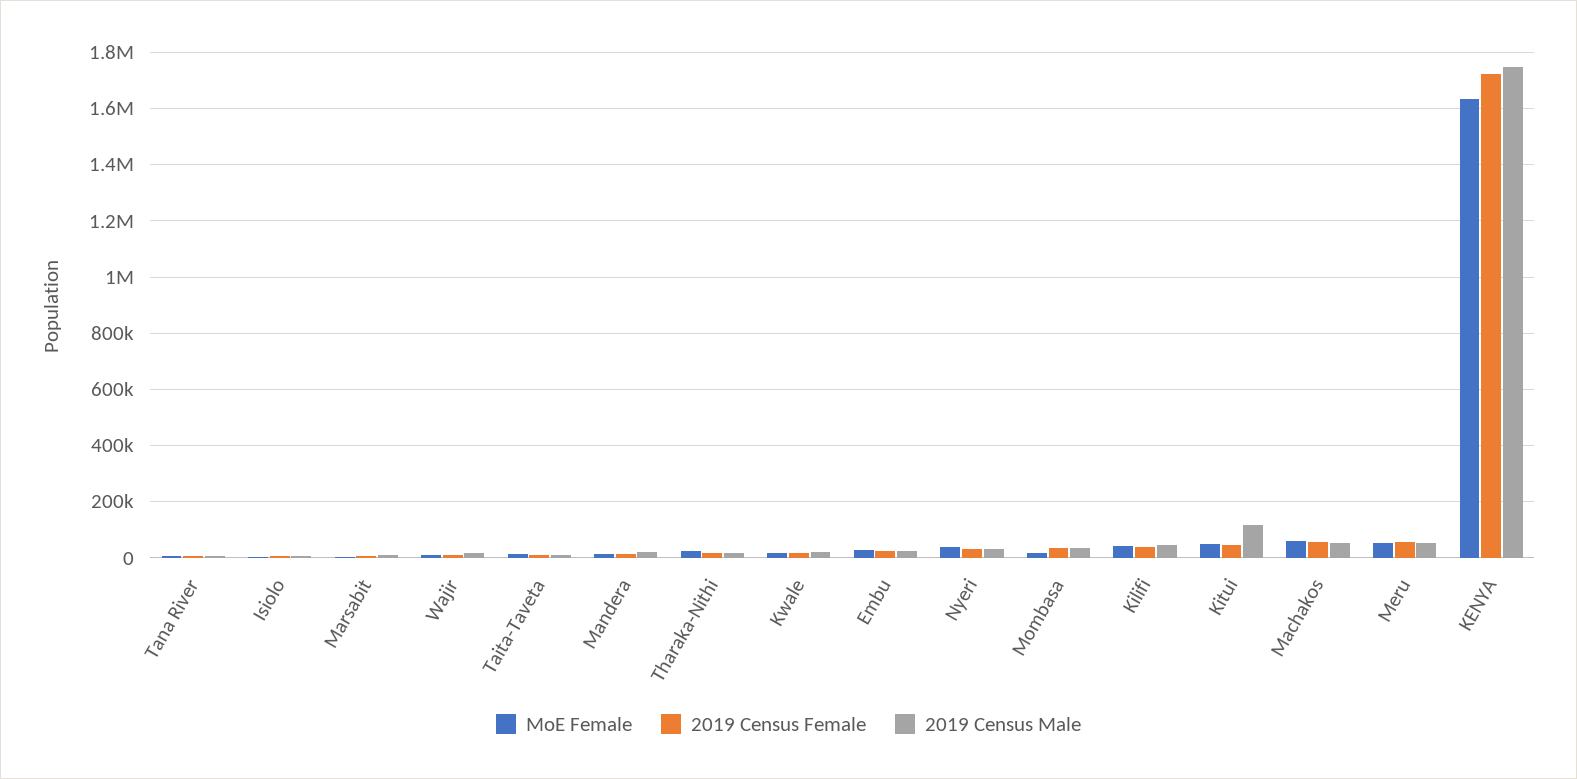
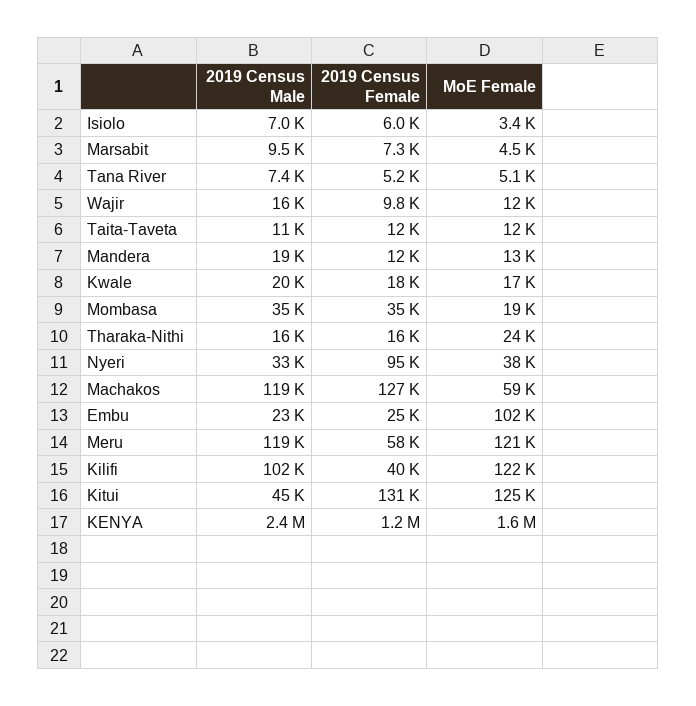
  {
    "MoE Female": {
      "Tana River": 5100,
      "Isiolo": 3400,
      "Marsabit": 4500,
      "Wajir": 12000,
      "Taita-Taveta": 12000,
      "Mandera": 13000,
      "Tharaka-Nithi": 24000,
      "Kwale": 17000,
-     "Embu": 25000,
+     "Embu": 102000,
      "Nyeri": 38000,
      "Mombasa": 19000,
-     "Kilifi": 50000,
+     "Kilifi": 122000,
-     "Kitui": 50000,
+     "Kitui": 125000,
      "Machakos": 59000,
-     "Meru": 50000,
+     "Meru": 121000,
      "KENYA": 1600000
    },
    "2019 Census Female": {
      "Tana River": 5200,
      "Isiolo": 6000,
      "Marsabit": 7300,
      "Wajir": 9800,
      "Taita-Taveta": 12000,
      "Mandera": 12000,
      "Tharaka-Nithi": 16000,
      "Kwale": 18000,
      "Embu": 25000,
-     "Nyeri": 25000,
+     "Nyeri": 95000,
      "Mombasa": 35000,
      "Kilifi": 40000,
-     "Kitui": 50000,
+     "Kitui": 131000,
-     "Machakos": 50000,
+     "Machakos": 127000,
      "Meru": 58000,
-     "KENYA": 1725000
+     "KENYA": 1200000
    },
    "2019 Census Male": {
      "Tana River": 7400,
      "Isiolo": 7000,
      "Marsabit": 9500,
      "Wajir": 16000,
      "Taita-Taveta": 11000,
      "Mandera": 19000,
      "Tharaka-Nithi": 16000,
      "Kwale": 20000,
      "Embu": 23000,
      "Nyeri": 33000,
      "Mombasa": 35000,
-     "Kilifi": 50000,
+     "Kilifi": 102000,
-     "Kitui": 125000,
+     "Kitui": 45000,
-     "Machakos": 50000,
+     "Machakos": 119000,
-     "Meru": 50000,
+     "Meru": 119000,
-     "KENYA": 1750000
+     "KENYA": 2400000
    }
  }

